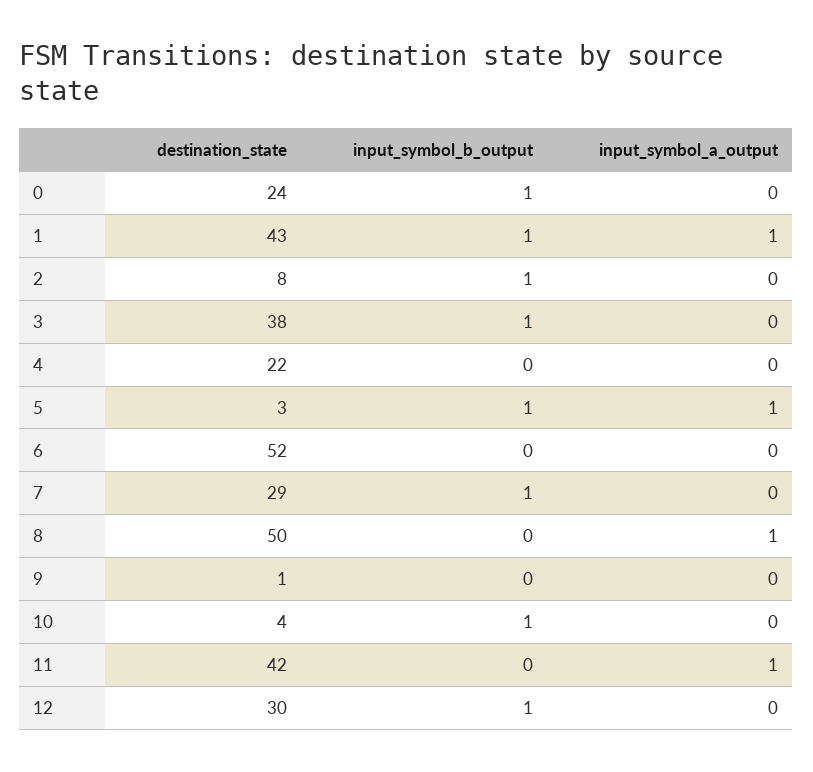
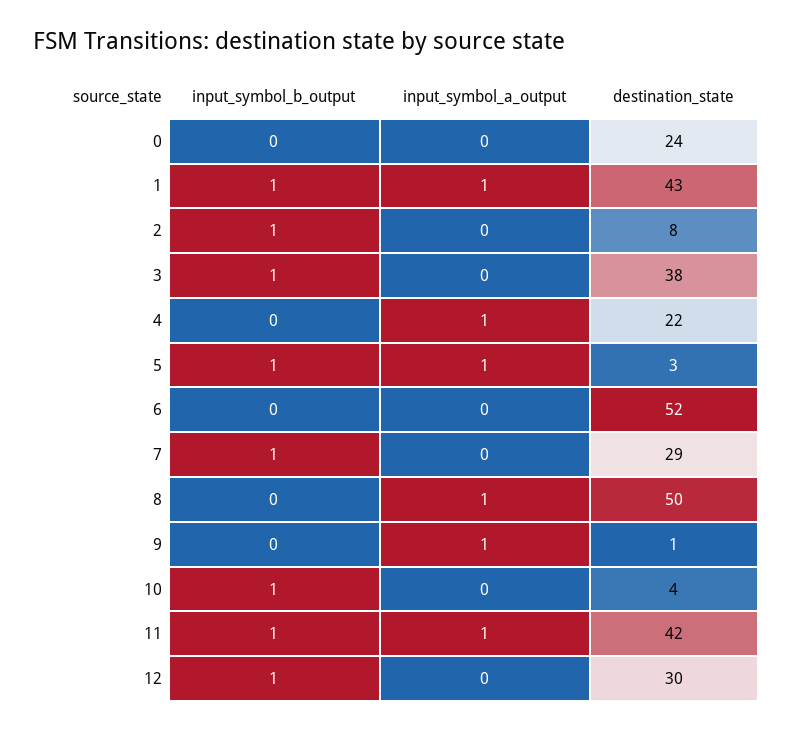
  {
    "destination_state": {
      "0": 24,
      "1": 43,
      "2": 8,
      "3": 38,
      "4": 22,
      "5": 3,
      "6": 52,
      "7": 29,
      "8": 50,
      "9": 1,
      "10": 4,
      "11": 42,
      "12": 30
    },
    "input_symbol_b_output": {
-     "0": 1,
+     "0": 0,
      "1": 1,
      "2": 1,
      "3": 1,
      "4": 0,
      "5": 1,
      "6": 0,
      "7": 1,
      "8": 0,
      "9": 0,
      "10": 1,
-     "11": 0,
+     "11": 1,
      "12": 1
    },
    "input_symbol_a_output": {
      "0": 0,
      "1": 1,
      "2": 0,
      "3": 0,
-     "4": 0,
+     "4": 1,
      "5": 1,
      "6": 0,
      "7": 0,
      "8": 1,
-     "9": 0,
+     "9": 1,
      "10": 0,
      "11": 1,
      "12": 0
    }
  }

